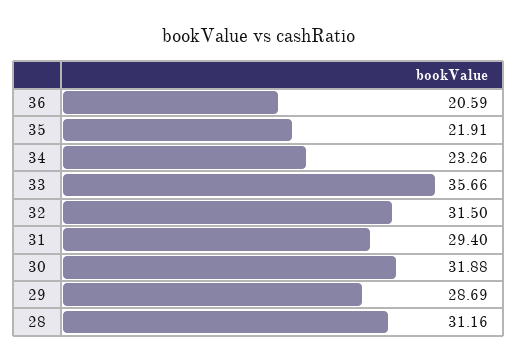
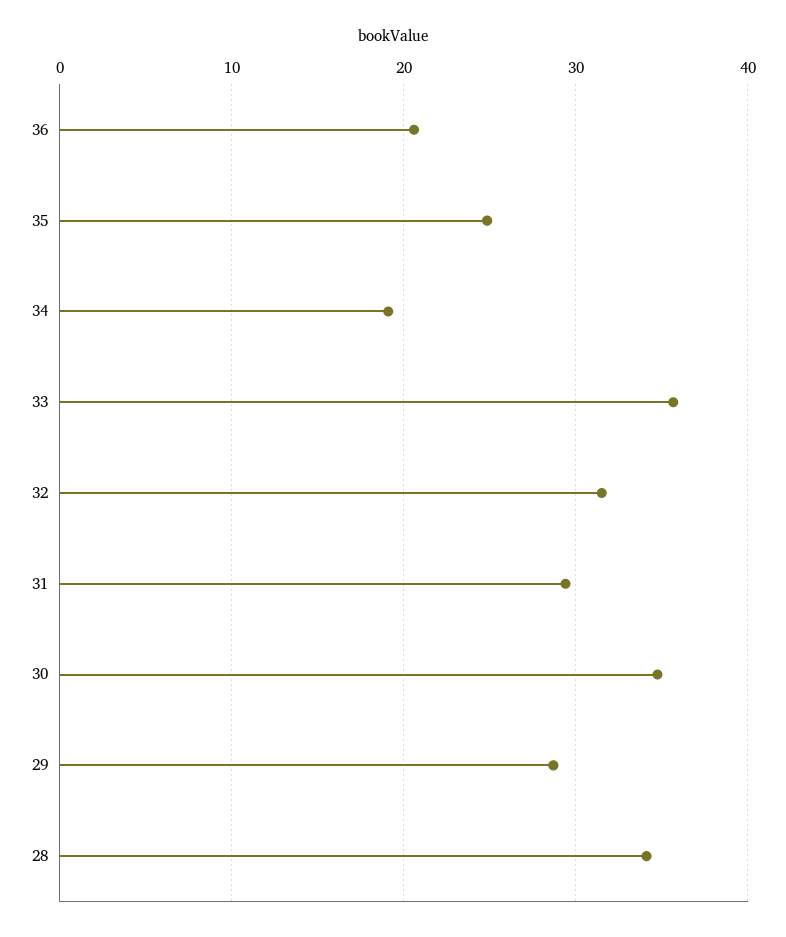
  {
    "36": 20.59,
-   "35": 21.91,
+   "35": 25,
-   "34": 23.26,
+   "34": 19,
    "33": 35.66,
    "32": 31.5,
    "31": 29.4,
-   "30": 31.88,
+   "30": 35,
    "29": 28.69,
-   "28": 31.16
+   "28": 34
  }

